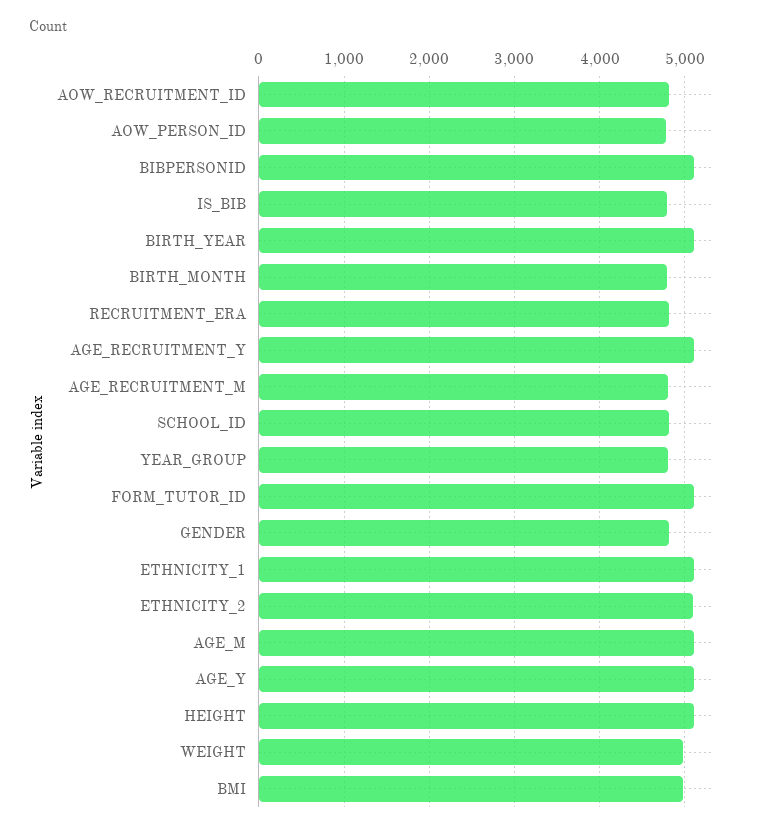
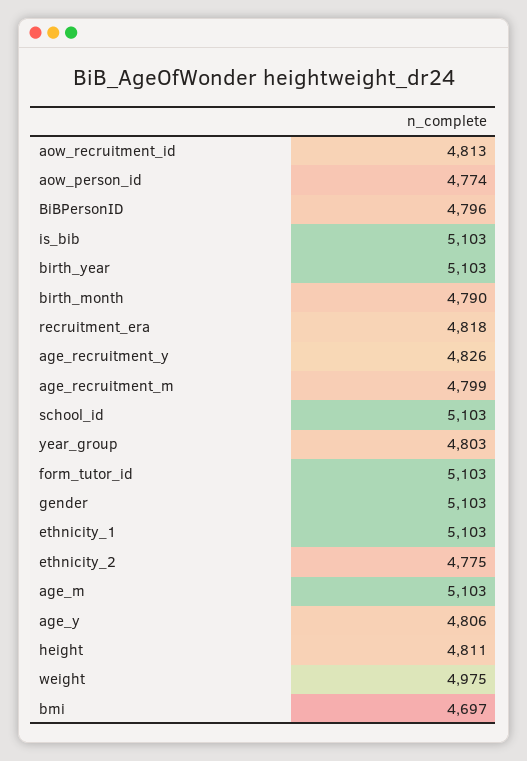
  {
    "AOW_RECRUITMENT_ID": 4813,
    "AOW_PERSON_ID": 4774,
-   "BIBPERSONID": 5100,
+   "BIBPERSONID": 4796,
-   "IS_BIB": 4800,
+   "IS_BIB": 5103,
    "BIRTH_YEAR": 5103,
    "BIRTH_MONTH": 4790,
    "RECRUITMENT_ERA": 4818,
-   "AGE_RECRUITMENT_Y": 5100,
+   "AGE_RECRUITMENT_Y": 4826,
    "AGE_RECRUITMENT_M": 4799,
-   "SCHOOL_ID": 4800,
+   "SCHOOL_ID": 5103,
    "YEAR_GROUP": 4803,
    "FORM_TUTOR_ID": 5103,
-   "GENDER": 4800,
+   "GENDER": 5103,
    "ETHNICITY_1": 5103,
-   "ETHNICITY_2": 5100,
+   "ETHNICITY_2": 4775,
    "AGE_M": 5103,
-   "AGE_Y": 5100,
+   "AGE_Y": 4806,
-   "HEIGHT": 5100,
+   "HEIGHT": 4811,
    "WEIGHT": 4975,
-   "BMI": 5000
+   "BMI": 4697
  }

